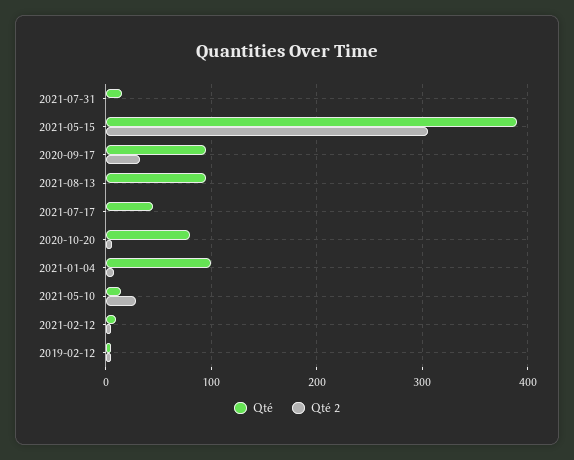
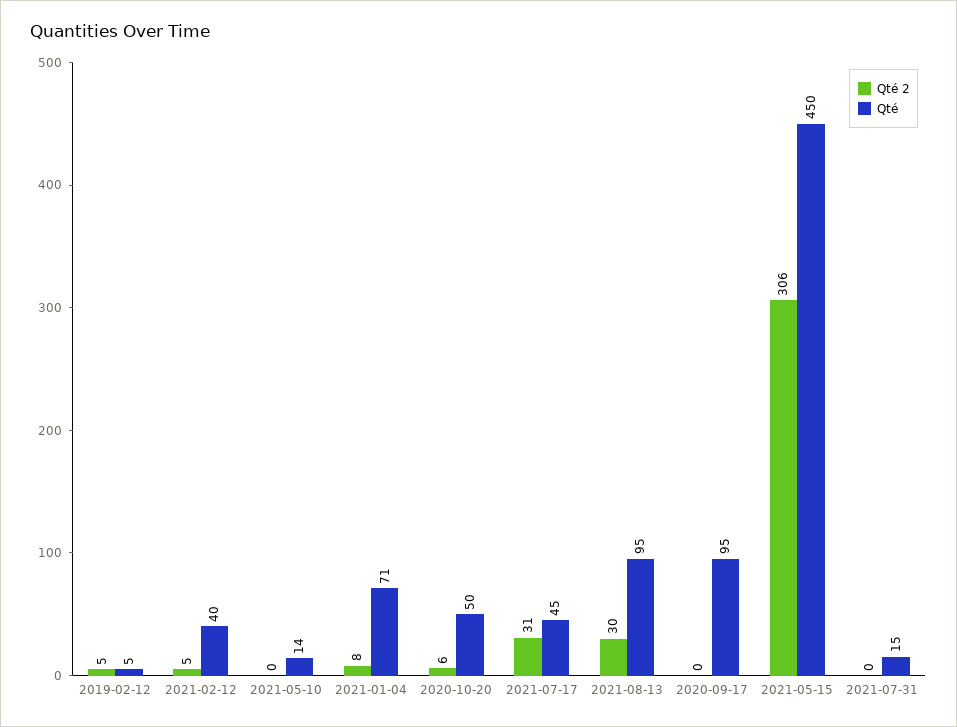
  {
    "Qté": {
      "2021-07-31": 15,
-     "2021-05-15": 390,
+     "2021-05-15": 450,
      "2020-09-17": 95,
      "2021-08-13": 95,
      "2021-07-17": 45,
-     "2020-10-20": 80,
+     "2020-10-20": 50,
-     "2021-01-04": 100,
+     "2021-01-04": 71,
      "2021-05-10": 14,
-     "2021-02-12": 10,
+     "2021-02-12": 40,
      "2019-02-12": 5
    },
    "Qté 2": {
      "2021-07-31": 0,
      "2021-05-15": 306,
-     "2020-09-17": 30,
+     "2020-09-17": 0,
-     "2021-08-13": 0,
+     "2021-08-13": 30,
-     "2021-07-17": 0,
+     "2021-07-17": 31,
      "2020-10-20": 6,
      "2021-01-04": 8,
-     "2021-05-10": 30,
+     "2021-05-10": 0,
      "2021-02-12": 5,
      "2019-02-12": 5
    }
  }

